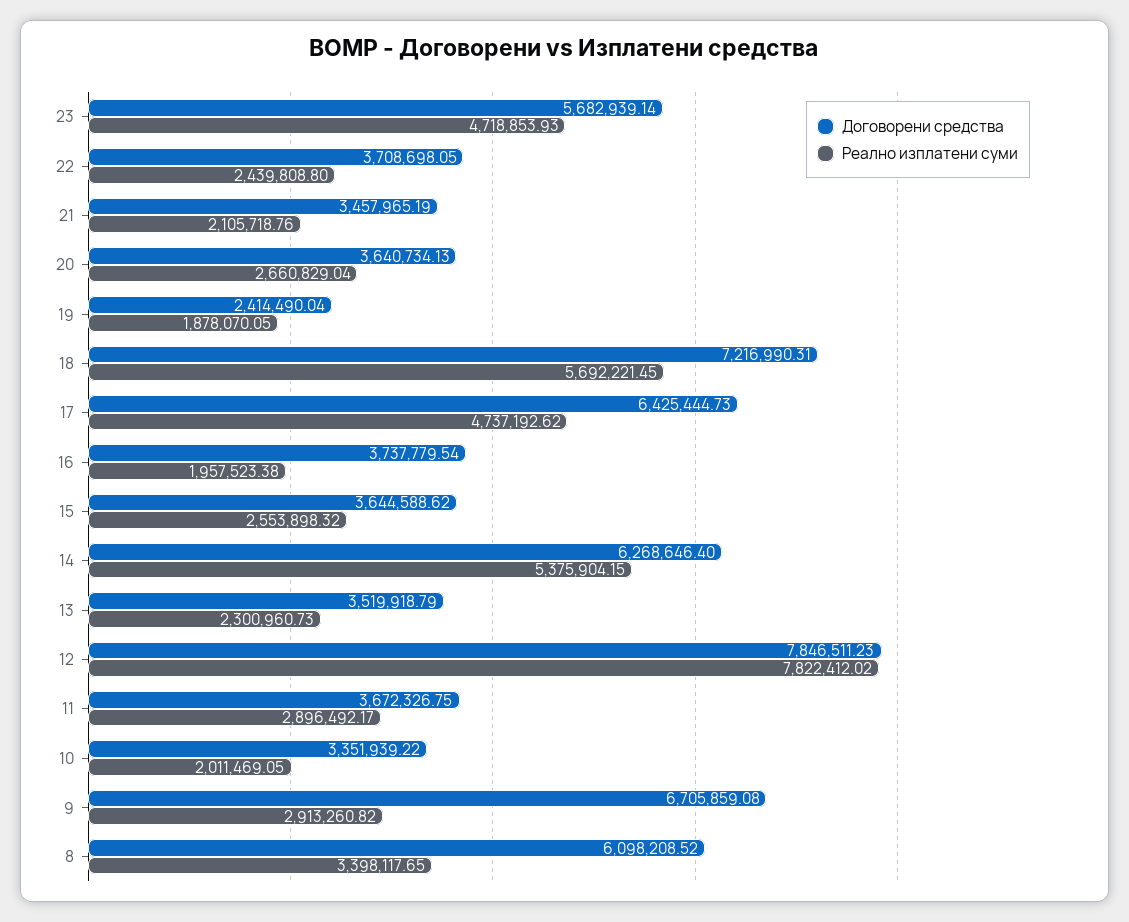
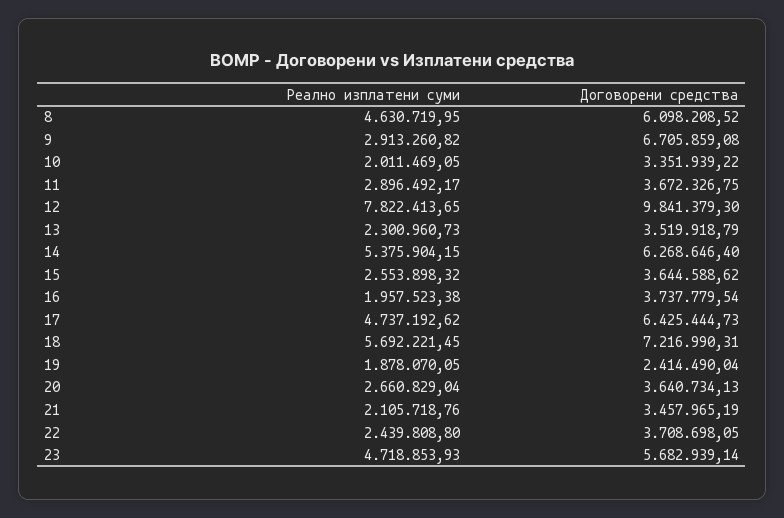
  {
    "Договорени средства": {
      "23": 5682939.14,
      "22": 3708698.05,
      "21": 3457965.19,
      "20": 3640734.13,
      "19": 2414490.04,
      "18": 7216990.31,
      "17": 6425444.73,
      "16": 3737779.54,
      "15": 3644588.62,
      "14": 6268646.4,
      "13": 3519918.79,
-     "12": 7846511.23,
+     "12": 9841379.3,
      "11": 3672326.75,
      "10": 3351939.22,
      "9": 6705859.08,
      "8": 6098208.52
    },
    "Реално изплатени суми": {
      "23": 4718853.93,
      "22": 2439808.8,
      "21": 2105718.76,
      "20": 2660829.04,
      "19": 1878070.05,
      "18": 5692221.45,
      "17": 4737192.62,
      "16": 1957523.38,
      "15": 2553898.32,
      "14": 5375904.15,
      "13": 2300960.73,
-     "12": 7822412.02,
+     "12": 7822413.65,
      "11": 2896492.17,
      "10": 2011469.05,
      "9": 2913260.82,
-     "8": 3398117.65
+     "8": 4630719.95
    }
  }

